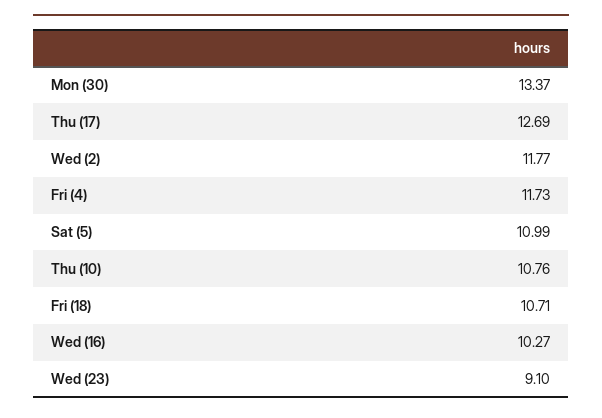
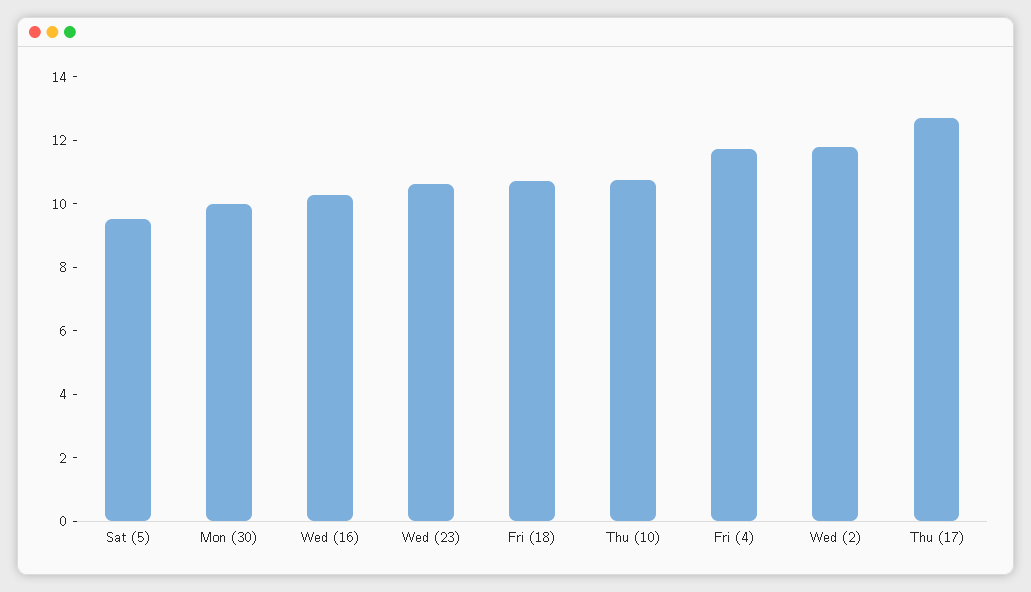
  {
-   "Mon (30)": 13.37,
+   "Mon (30)": 10,
    "Thu (17)": 12.69,
    "Wed (2)": 11.77,
    "Fri (4)": 11.73,
-   "Sat (5)": 10.99,
+   "Sat (5)": 9.5,
    "Thu (10)": 10.76,
    "Fri (18)": 10.71,
    "Wed (16)": 10.27,
-   "Wed (23)": 9.1
+   "Wed (23)": 10.5
  }

